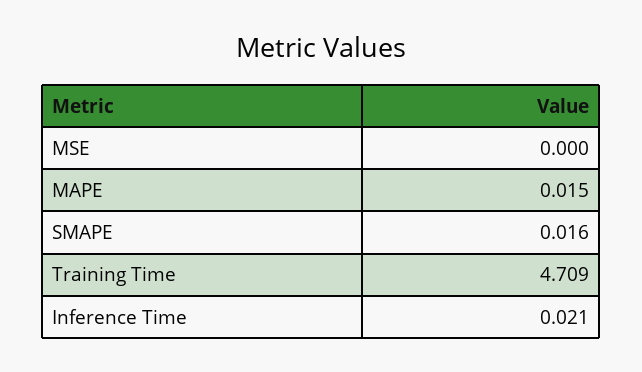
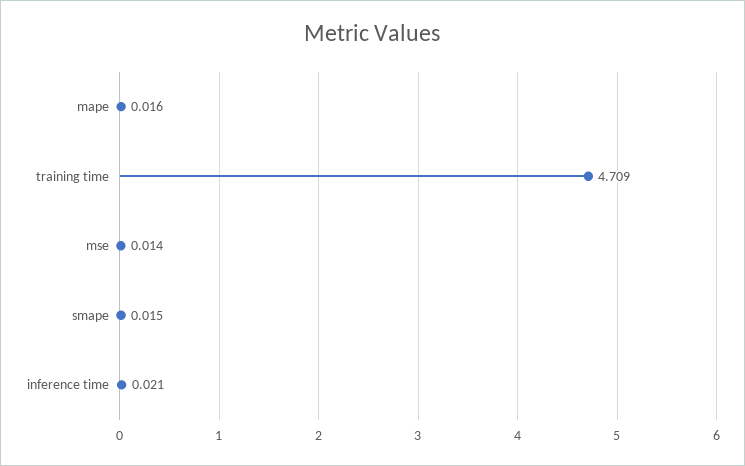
  {
-   "MSE": 0,
+   "MSE": 0.014,
-   "MAPE": 0.015,
+   "MAPE": 0.016,
-   "SMAPE": 0.016,
+   "SMAPE": 0.015,
    "Training Time": 4.709,
    "Inference Time": 0.021
  }

